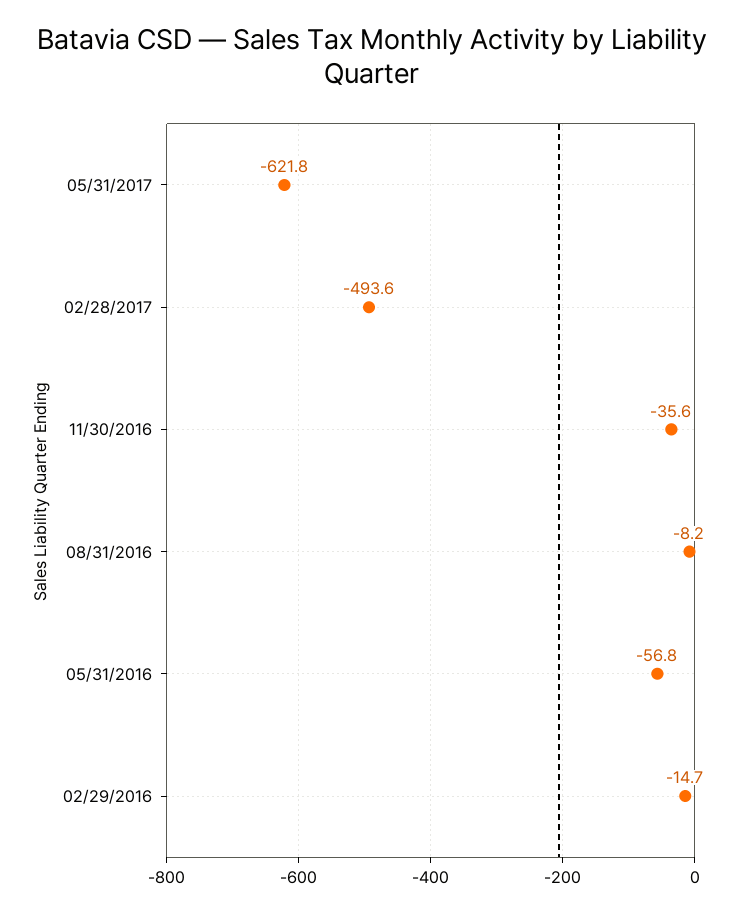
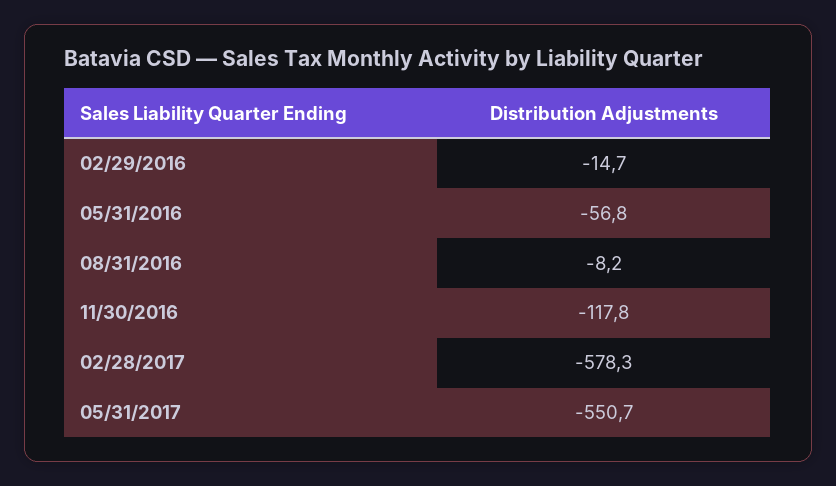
  {
-   "05/31/2017": -621.8,
+   "05/31/2017": -550.7,
-   "02/28/2017": -493.6,
+   "02/28/2017": -578.3,
-   "11/30/2016": -35.6,
+   "11/30/2016": -117.8,
    "08/31/2016": -8.2,
    "05/31/2016": -56.8,
    "02/29/2016": -14.7
  }

